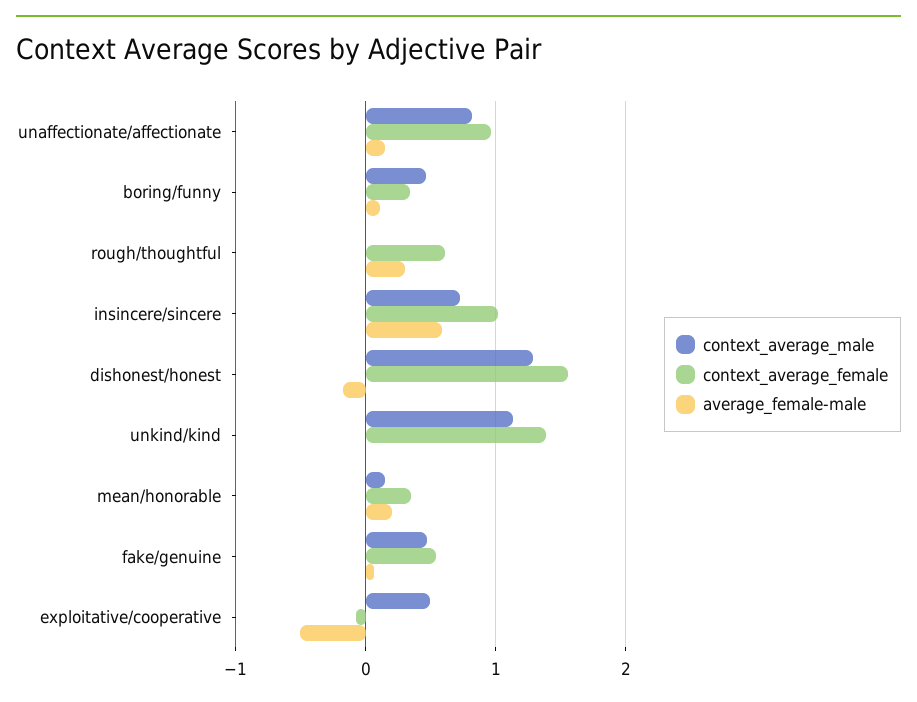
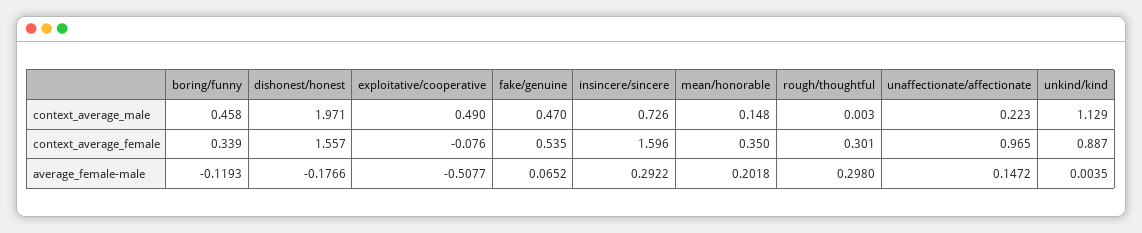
  {
    "context_average_male": {
-     "unaffectionate/affectionate": 0.8,
+     "unaffectionate/affectionate": 0.223,
      "boring/funny": 0.458,
      "rough/thoughtful": 0.003,
      "insincere/sincere": 0.726,
-     "dishonest/honest": 1.3,
+     "dishonest/honest": 1.971,
      "unkind/kind": 1.129,
      "mean/honorable": 0.148,
      "fake/genuine": 0.47,
      "exploitative/cooperative": 0.49
    },
    "context_average_female": {
      "unaffectionate/affectionate": 0.965,
      "boring/funny": 0.339,
-     "rough/thoughtful": 0.6,
+     "rough/thoughtful": 0.301,
-     "insincere/sincere": 1,
+     "insincere/sincere": 1.596,
      "dishonest/honest": 1.557,
-     "unkind/kind": 1.4,
+     "unkind/kind": 0.887,
      "mean/honorable": 0.35,
      "fake/genuine": 0.535,
      "exploitative/cooperative": -0.076
    },
    "average_female-male": {
      "unaffectionate/affectionate": 0.1472,
-     "boring/funny": 0.1,
+     "boring/funny": -0.1193,
      "rough/thoughtful": 0.298,
-     "insincere/sincere": 0.6,
+     "insincere/sincere": 0.2922,
      "dishonest/honest": -0.1766,
      "unkind/kind": 0.0035,
      "mean/honorable": 0.2018,
      "fake/genuine": 0.0652,
      "exploitative/cooperative": -0.5077
    }
  }

